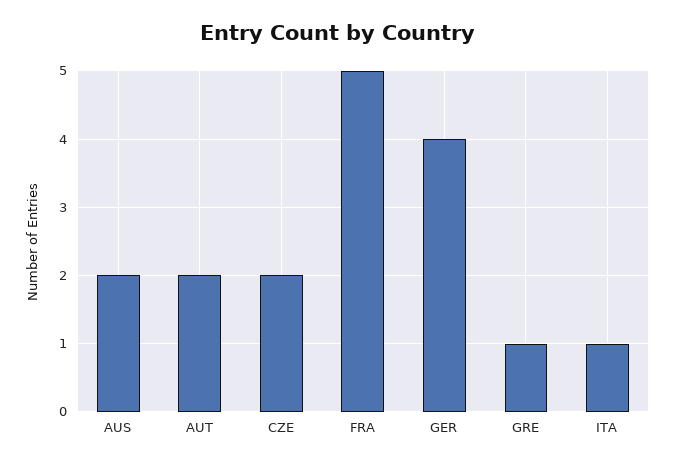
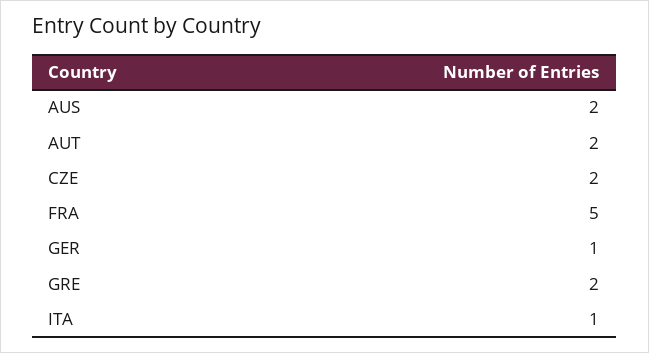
  {
    "AUS": 2,
    "AUT": 2,
    "CZE": 2,
    "FRA": 5,
-   "GER": 4,
+   "GER": 1,
-   "GRE": 1,
+   "GRE": 2,
    "ITA": 1
  }

